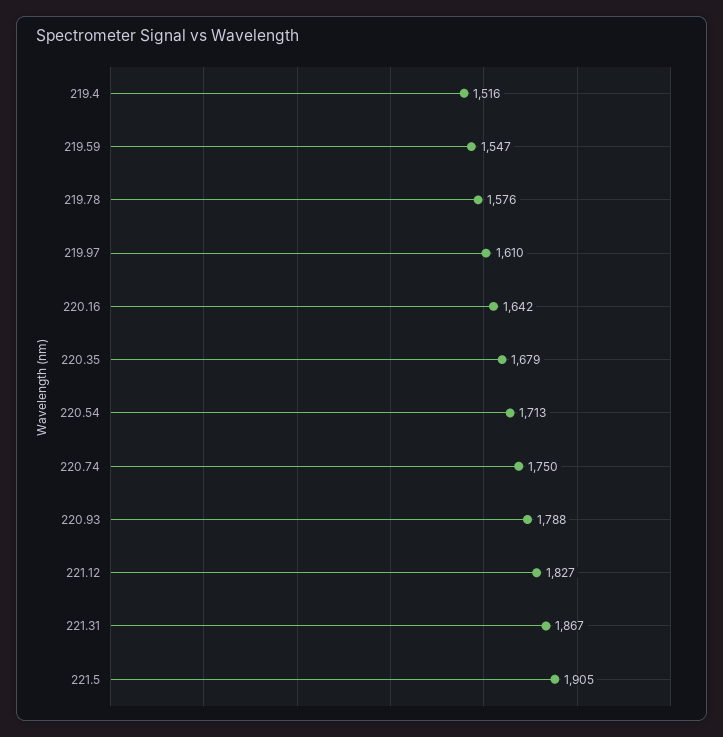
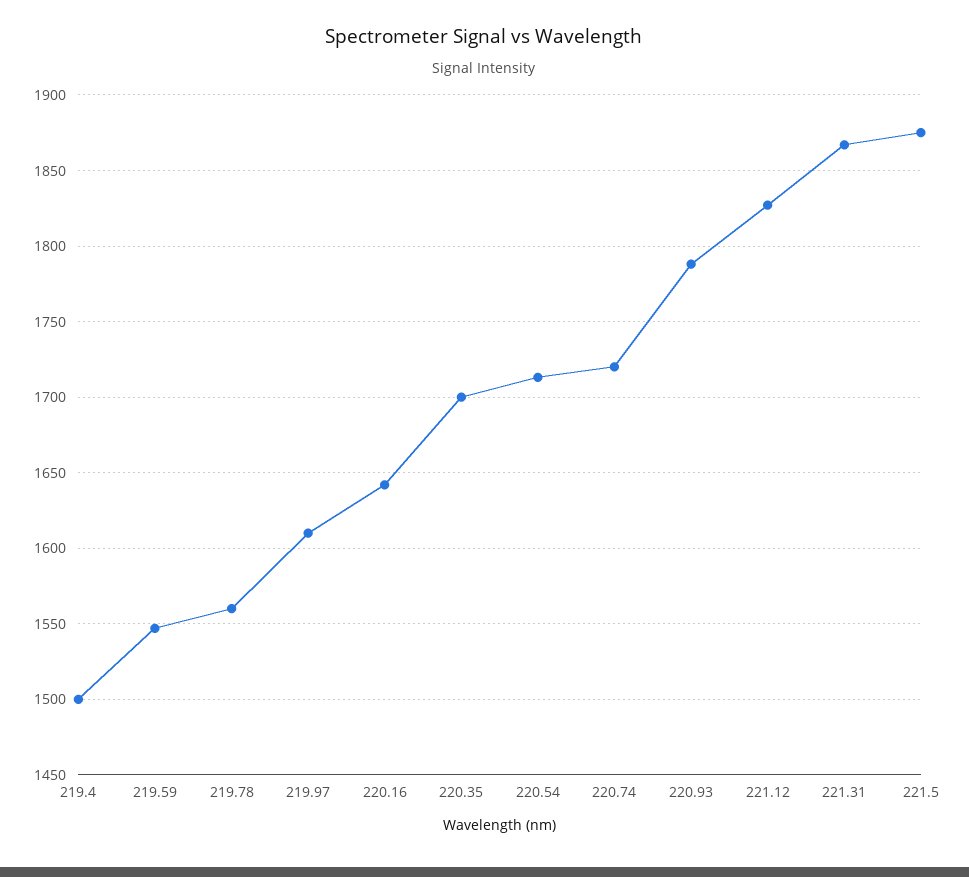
  {
-   "219.4": 1516,
+   "219.4": 1500,
    "219.59": 1547,
-   "219.78": 1576,
+   "219.78": 1560,
    "219.97": 1610,
    "220.16": 1642,
-   "220.35": 1679,
+   "220.35": 1700,
    "220.54": 1713,
-   "220.74": 1750,
+   "220.74": 1720,
    "220.93": 1788,
    "221.12": 1827,
    "221.31": 1867,
-   "221.5": 1905
+   "221.5": 1875
  }

